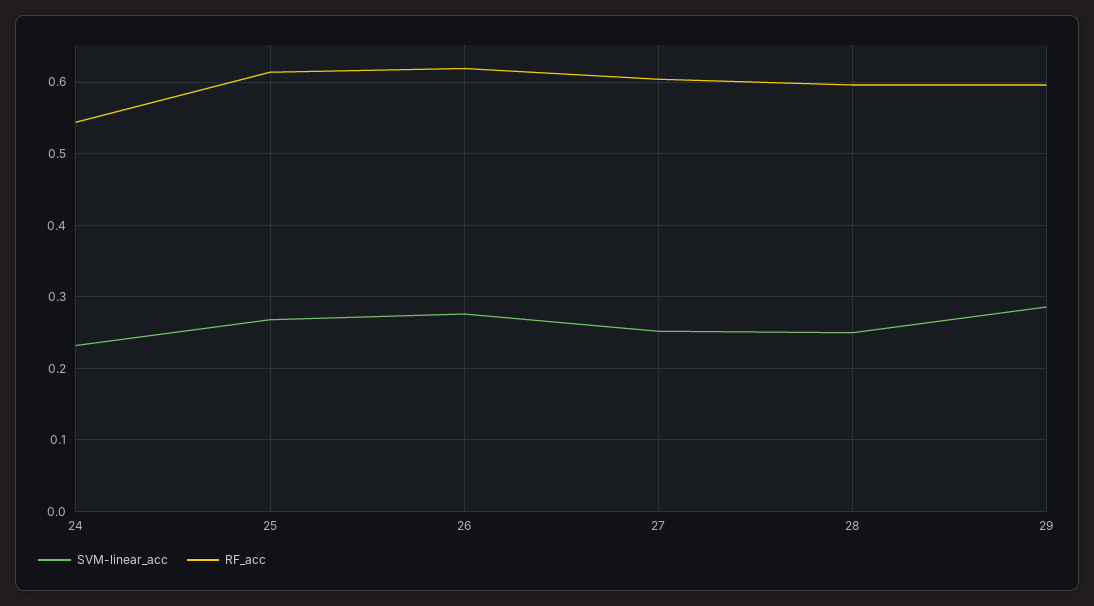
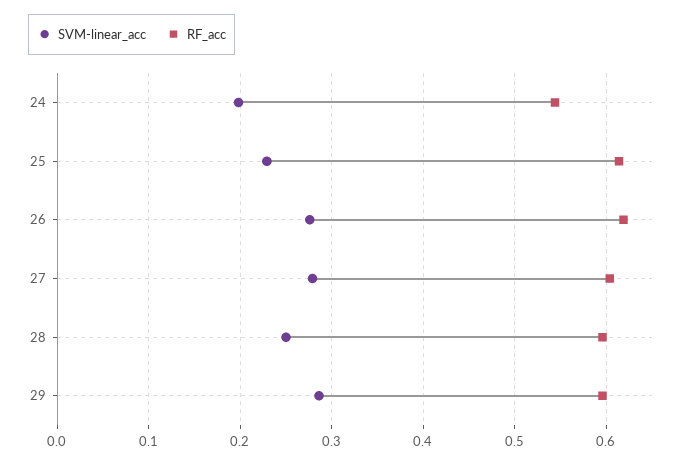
  {
    "SVM-linear_acc": {
-     "24": 0.23,
+     "24": 0.2,
-     "25": 0.27,
+     "25": 0.23,
      "26": 0.28,
-     "27": 0.25,
+     "27": 0.28,
      "28": 0.25,
      "29": 0.29
    },
    "RF_acc": {
      "24": 0.54,
      "25": 0.61,
      "26": 0.62,
      "27": 0.6,
      "28": 0.6,
      "29": 0.6
    }
  }

